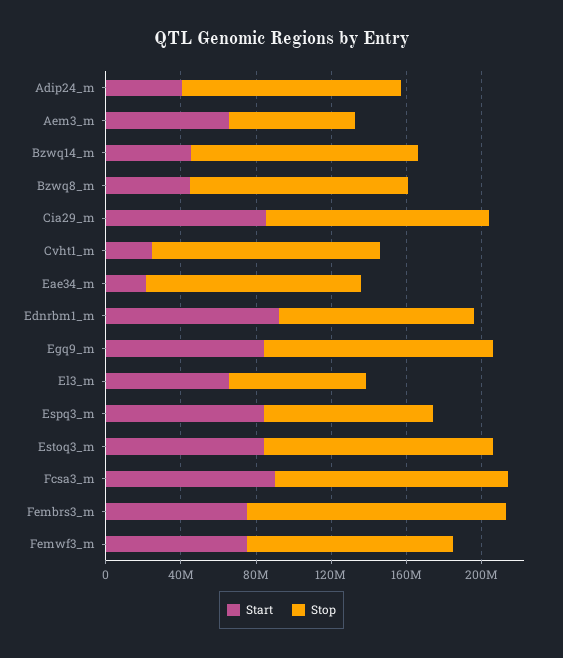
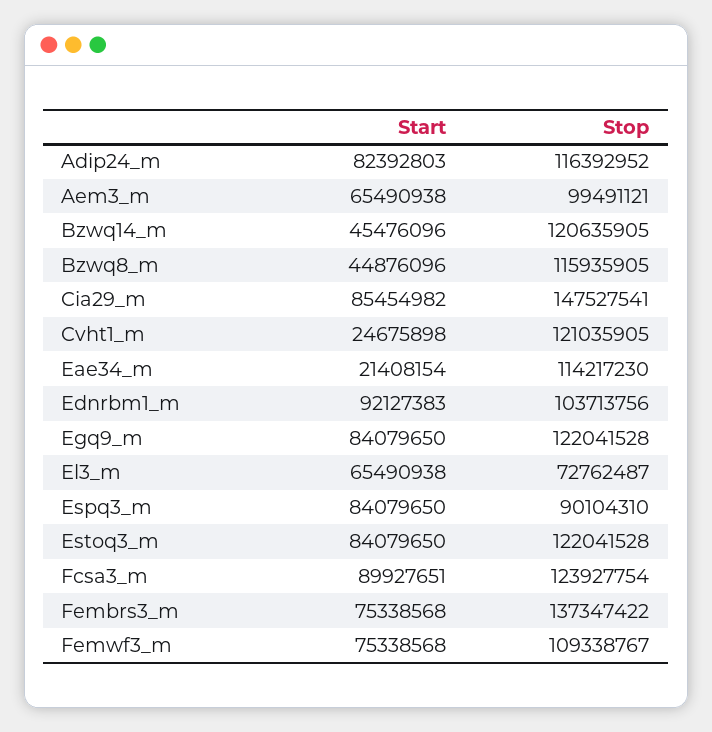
  {
    "Start": {
-     "Adip24_m": 40000000,
+     "Adip24_m": 82392803,
      "Aem3_m": 65490938,
      "Bzwq14_m": 45476096,
      "Bzwq8_m": 44876096,
      "Cia29_m": 85454982,
      "Cvht1_m": 24675898,
      "Eae34_m": 21408154,
      "Ednrbm1_m": 92127383,
      "Egq9_m": 84079650,
      "El3_m": 65490938,
      "Espq3_m": 84079650,
      "Estoq3_m": 84079650,
      "Fcsa3_m": 89927651,
      "Fembrs3_m": 75338568,
      "Femwf3_m": 75338568
    },
    "Stop": {
      "Adip24_m": 116392952,
-     "Aem3_m": 70000000,
+     "Aem3_m": 99491121,
      "Bzwq14_m": 120635905,
      "Bzwq8_m": 115935905,
-     "Cia29_m": 120000000,
+     "Cia29_m": 147527541,
      "Cvht1_m": 121035905,
      "Eae34_m": 114217230,
      "Ednrbm1_m": 103713756,
      "Egq9_m": 122041528,
      "El3_m": 72762487,
      "Espq3_m": 90104310,
      "Estoq3_m": 122041528,
      "Fcsa3_m": 123927754,
      "Fembrs3_m": 137347422,
      "Femwf3_m": 109338767
    }
  }

